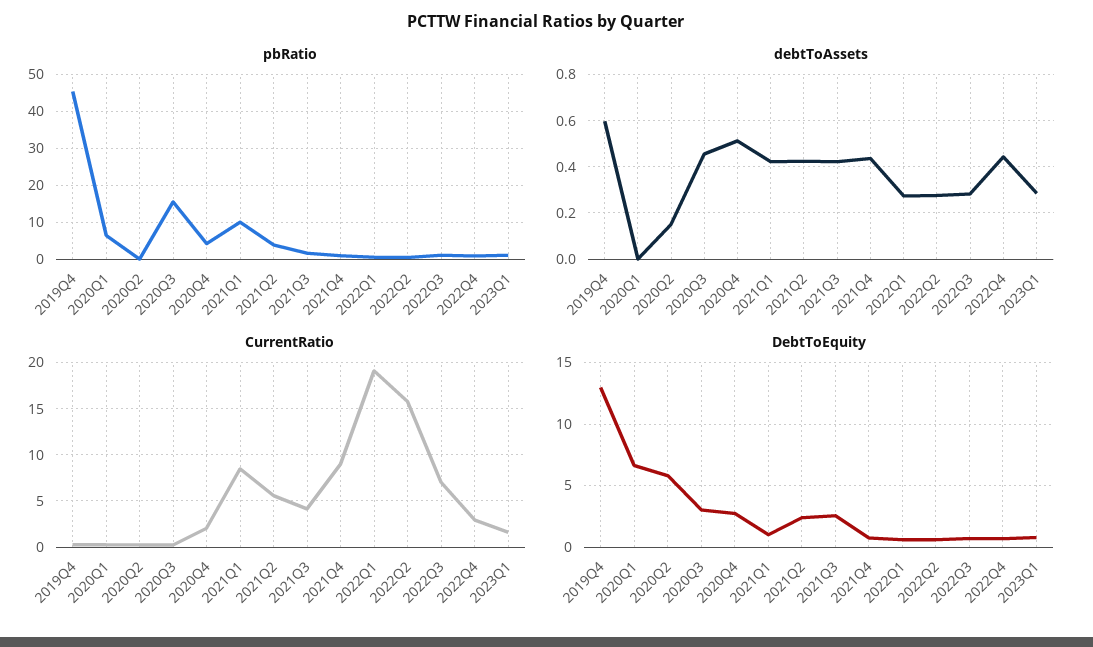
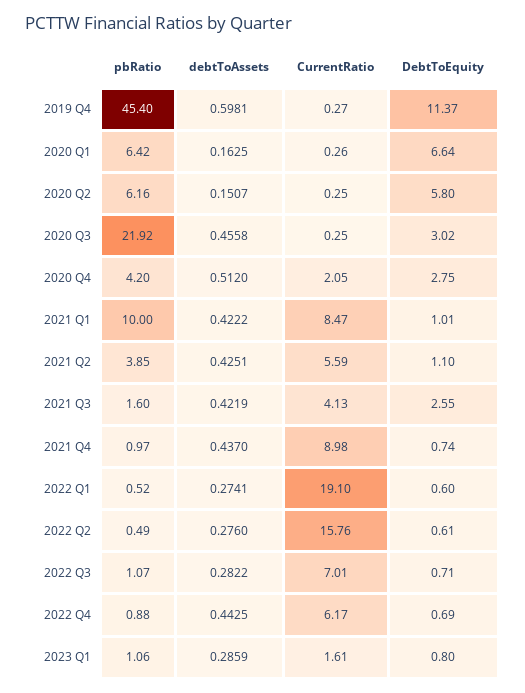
  {
    "pbRatio": {
      "2019Q4": 45.4,
      "2020Q1": 6.42,
-     "2020Q2": 0,
+     "2020Q2": 6.16,
-     "2020Q3": 16,
+     "2020Q3": 21.92,
      "2020Q4": 4.2,
      "2021Q1": 10,
      "2021Q2": 3.85,
      "2021Q3": 1.6,
      "2021Q4": 0.97,
      "2022Q1": 0.52,
      "2022Q2": 0.49,
      "2022Q3": 1.07,
      "2022Q4": 0.88,
      "2023Q1": 1.06
    },
    "debtToAssets": {
      "2019Q4": 0.5981,
-     "2020Q1": 0,
+     "2020Q1": 0.1625,
      "2020Q2": 0.1507,
      "2020Q3": 0.4558,
      "2020Q4": 0.512,
      "2021Q1": 0.4222,
      "2021Q2": 0.4251,
      "2021Q3": 0.4219,
      "2021Q4": 0.437,
      "2022Q1": 0.2741,
      "2022Q2": 0.276,
      "2022Q3": 0.2822,
      "2022Q4": 0.4425,
      "2023Q1": 0.2859
    },
    "CurrentRatio": {
      "2019Q4": 0.27,
      "2020Q1": 0.26,
      "2020Q2": 0.25,
      "2020Q3": 0.25,
      "2020Q4": 2.05,
      "2021Q1": 8.47,
      "2021Q2": 5.59,
      "2021Q3": 4.13,
      "2021Q4": 8.98,
      "2022Q1": 19.1,
      "2022Q2": 15.76,
      "2022Q3": 7.01,
-     "2022Q4": 3,
+     "2022Q4": 6.17,
      "2023Q1": 1.61
    },
    "DebtToEquity": {
-     "2019Q4": 13,
+     "2019Q4": 11.37,
      "2020Q1": 6.64,
      "2020Q2": 5.8,
      "2020Q3": 3.02,
      "2020Q4": 2.75,
      "2021Q1": 1.01,
-     "2021Q2": 2.5,
+     "2021Q2": 1.1,
      "2021Q3": 2.55,
      "2021Q4": 0.74,
      "2022Q1": 0.6,
      "2022Q2": 0.61,
      "2022Q3": 0.71,
      "2022Q4": 0.69,
      "2023Q1": 0.8
    }
  }

